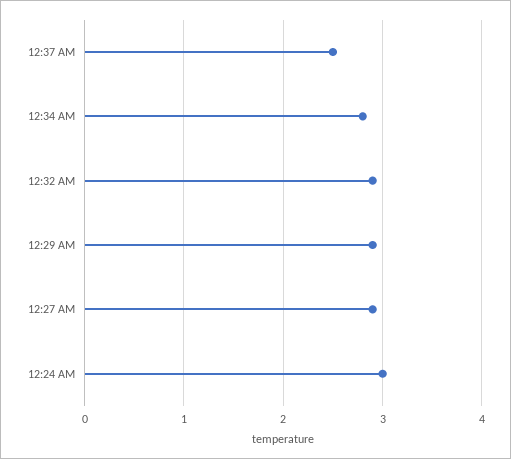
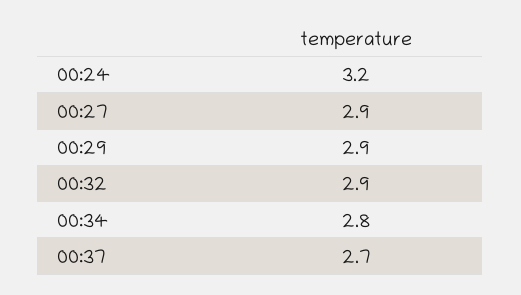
  {
-   "12:37 AM": 2.5,
+   "12:37 AM": 2.7,
    "12:34 AM": 2.8,
    "12:32 AM": 2.9,
    "12:29 AM": 2.9,
    "12:27 AM": 2.9,
-   "12:24 AM": 3
+   "12:24 AM": 3.2
  }

